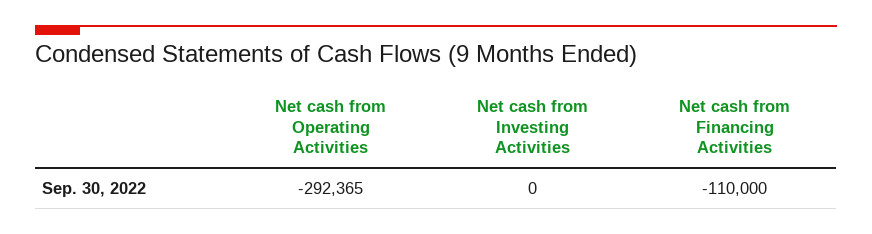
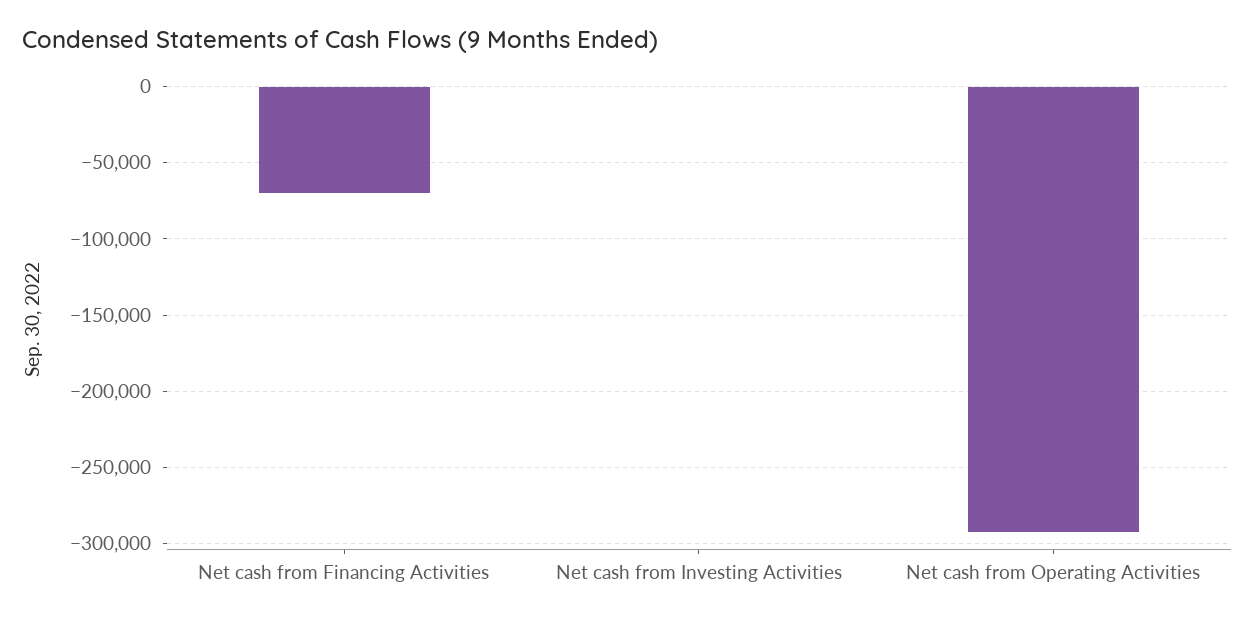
  {
    "Net cash from Operating Activities": -292365,
    "Net cash from Investing Activities": 0,
-   "Net cash from Financing Activities": -110000
+   "Net cash from Financing Activities": -70000
  }

